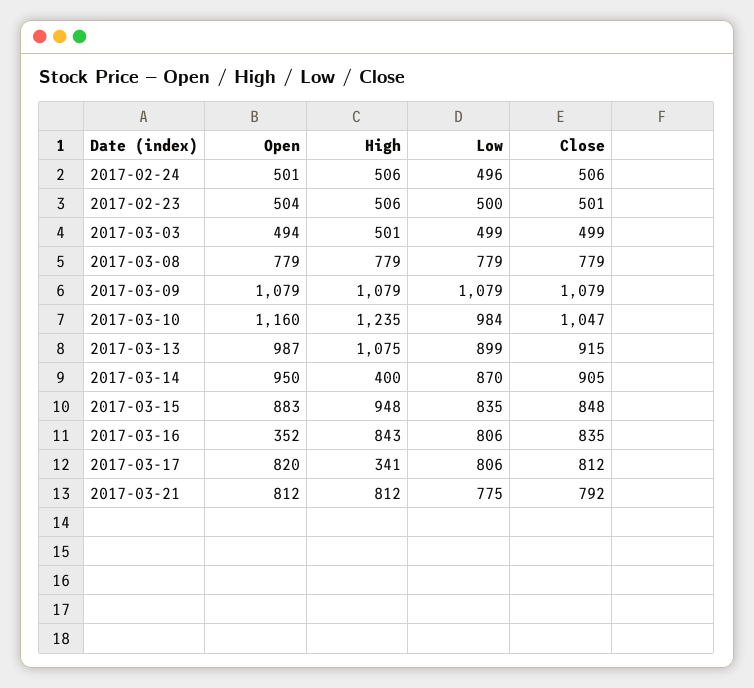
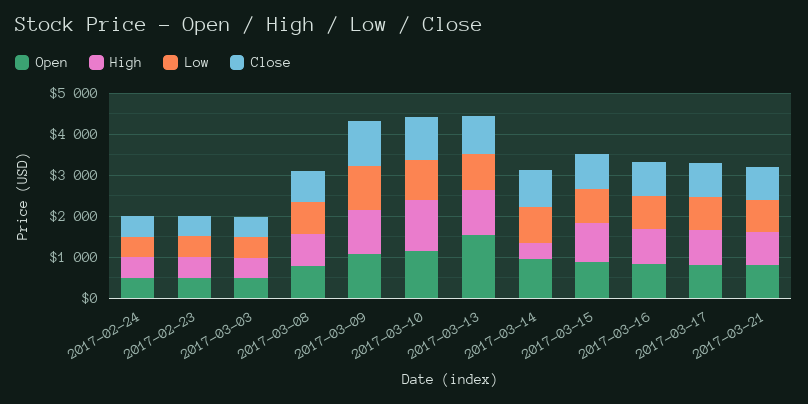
  {
    "Open": {
      "2017-02-24": 501,
      "2017-02-23": 504,
      "2017-03-03": 494,
      "2017-03-08": 779,
      "2017-03-09": 1079,
      "2017-03-10": 1160,
-     "2017-03-13": 987,
+     "2017-03-13": 1600,
      "2017-03-14": 950,
      "2017-03-15": 883,
-     "2017-03-16": 352,
+     "2017-03-16": 800,
      "2017-03-17": 820,
      "2017-03-21": 812
    },
    "High": {
      "2017-02-24": 506,
      "2017-02-23": 506,
      "2017-03-03": 501,
      "2017-03-08": 779,
      "2017-03-09": 1079,
      "2017-03-10": 1235,
      "2017-03-13": 1075,
      "2017-03-14": 400,
      "2017-03-15": 948,
      "2017-03-16": 843,
-     "2017-03-17": 341,
+     "2017-03-17": 800,
      "2017-03-21": 812
    },
    "Low": {
      "2017-02-24": 496,
      "2017-02-23": 500,
      "2017-03-03": 499,
      "2017-03-08": 779,
      "2017-03-09": 1079,
      "2017-03-10": 984,
      "2017-03-13": 899,
      "2017-03-14": 870,
      "2017-03-15": 835,
      "2017-03-16": 806,
      "2017-03-17": 806,
      "2017-03-21": 775
    },
    "Close": {
      "2017-02-24": 506,
      "2017-02-23": 501,
      "2017-03-03": 499,
      "2017-03-08": 779,
      "2017-03-09": 1079,
      "2017-03-10": 1047,
      "2017-03-13": 915,
      "2017-03-14": 905,
      "2017-03-15": 848,
      "2017-03-16": 835,
      "2017-03-17": 812,
      "2017-03-21": 792
    }
  }

